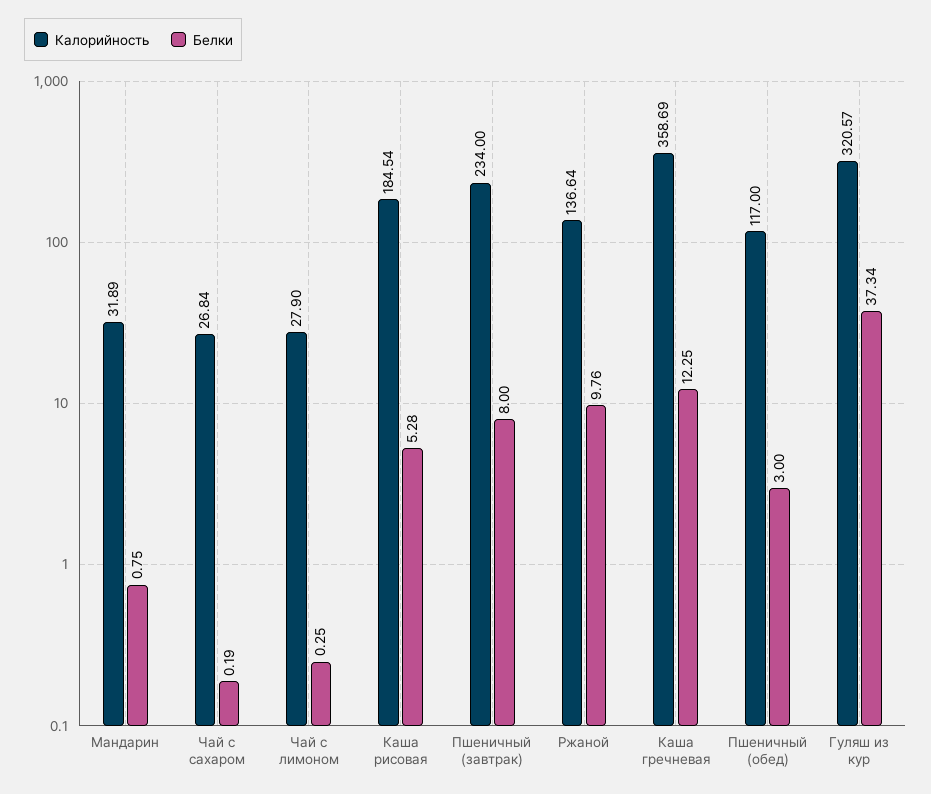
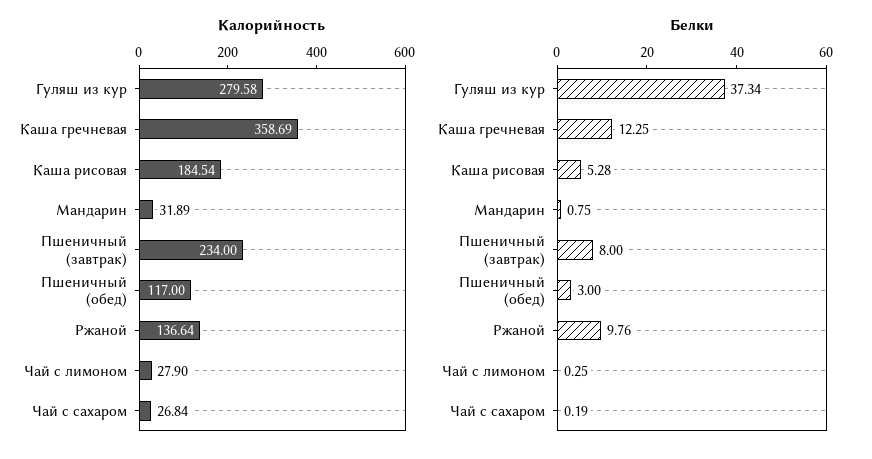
  {
    "Калорийность": {
      "Мандарин": 31.89,
      "Чай с сахаром": 26.84,
      "Чай с лимоном": 27.9,
      "Каша рисовая": 184.54,
      "Пшеничный (завтрак)": 234,
      "Ржаной": 136.64,
      "Каша гречневая": 358.69,
      "Пшеничный (обед)": 117,
-     "Гуляш из кур": 320.57
+     "Гуляш из кур": 279.58
    },
    "Белки": {
      "Мандарин": 0.75,
      "Чай с сахаром": 0.19,
      "Чай с лимоном": 0.25,
      "Каша рисовая": 5.28,
      "Пшеничный (завтрак)": 8,
      "Ржаной": 9.76,
      "Каша гречневая": 12.25,
      "Пшеничный (обед)": 3,
      "Гуляш из кур": 37.34
    }
  }

